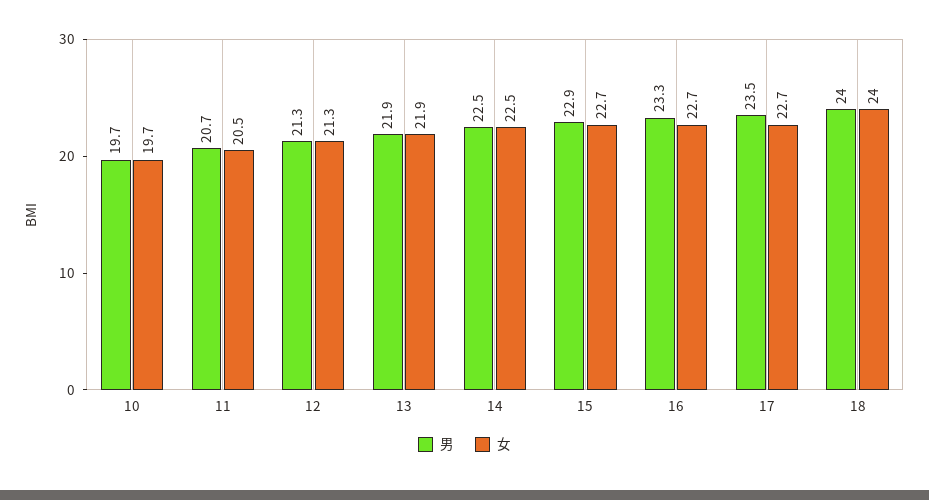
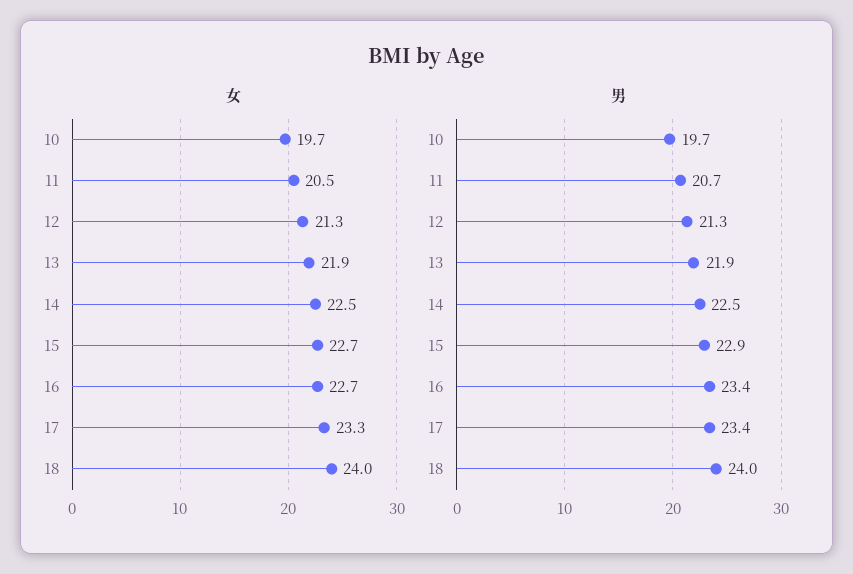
  {
    "男": {
      "10": 19.7,
      "11": 20.7,
      "12": 21.3,
      "13": 21.9,
      "14": 22.5,
      "15": 22.9,
-     "16": 23.3,
+     "16": 23.4,
-     "17": 23.5,
+     "17": 23.4,
      "18": 24
    },
    "女": {
      "10": 19.7,
      "11": 20.5,
      "12": 21.3,
      "13": 21.9,
      "14": 22.5,
      "15": 22.7,
      "16": 22.7,
-     "17": 22.7,
+     "17": 23.3,
      "18": 24
    }
  }

